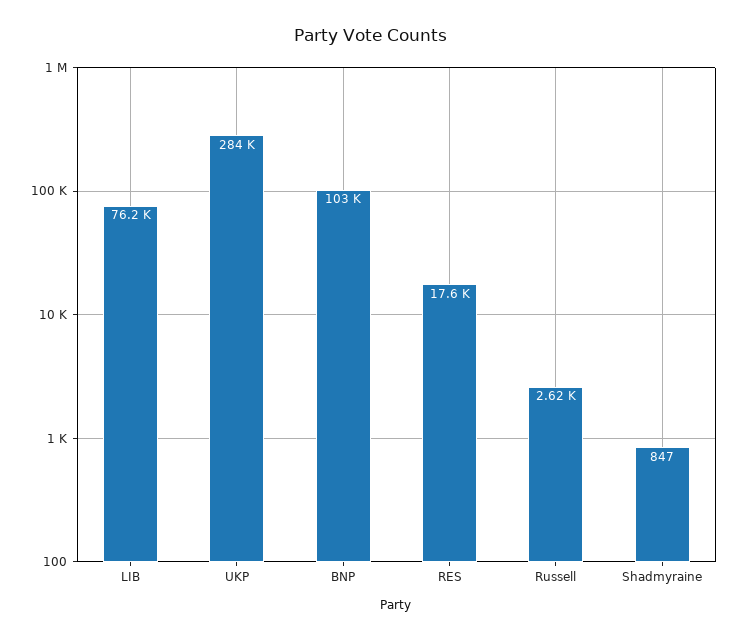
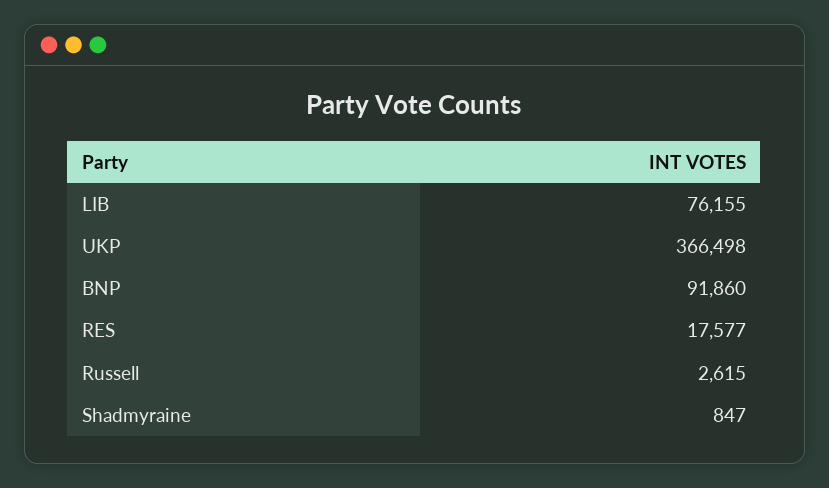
  {
    "LIB": 76155,
-   "UKP": 284000,
+   "UKP": 366498,
-   "BNP": 103000,
+   "BNP": 91860,
    "RES": 17577,
    "Russell": 2615,
    "Shadmyraine": 847
  }

